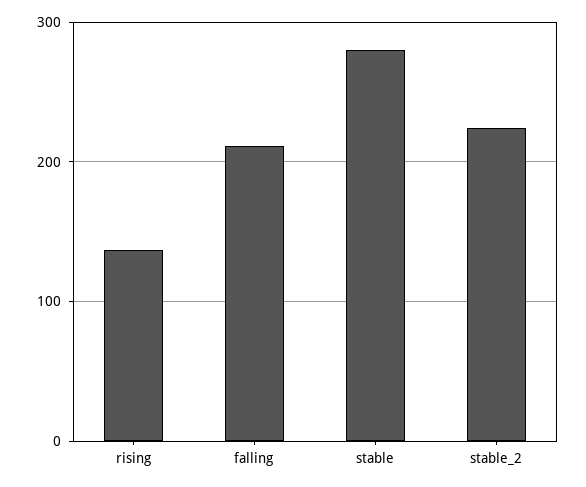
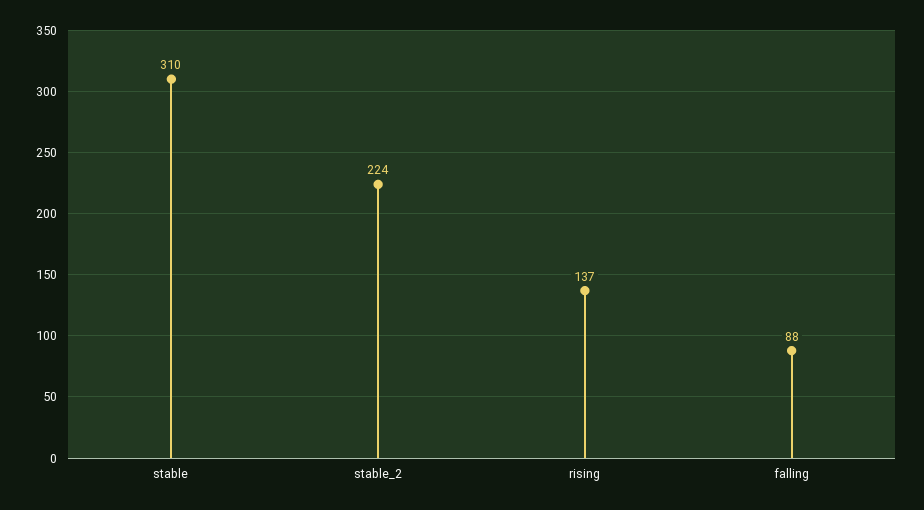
  {
    "rising": 137,
-   "falling": 210,
+   "falling": 88,
-   "stable": 280,
+   "stable": 310,
    "stable_2": 224
  }

